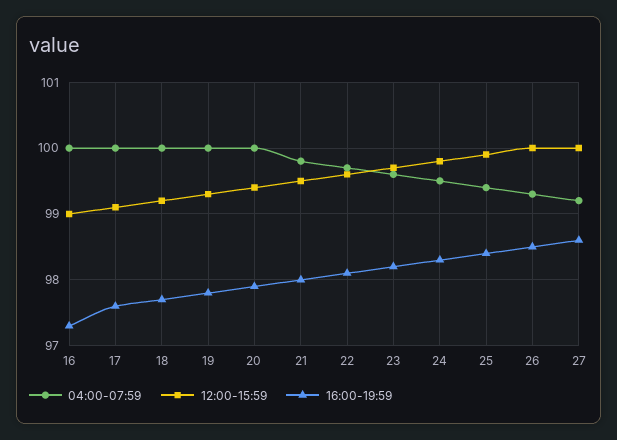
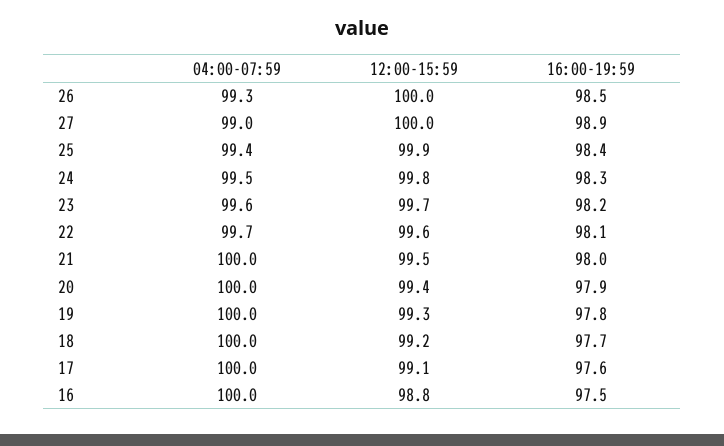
  {
    "04:00-07:59": {
      "16": 100,
      "17": 100,
      "18": 100,
      "19": 100,
      "20": 100,
-     "21": 99.8,
+     "21": 100,
      "22": 99.7,
      "23": 99.6,
      "24": 99.5,
      "25": 99.4,
      "26": 99.3,
-     "27": 99.2
+     "27": 99
    },
    "12:00-15:59": {
-     "16": 99,
+     "16": 98.8,
      "17": 99.1,
      "18": 99.2,
      "19": 99.3,
      "20": 99.4,
      "21": 99.5,
      "22": 99.6,
      "23": 99.7,
      "24": 99.8,
      "25": 99.9,
      "26": 100,
      "27": 100
    },
    "16:00-19:59": {
-     "16": 97.3,
+     "16": 97.5,
      "17": 97.6,
      "18": 97.7,
      "19": 97.8,
      "20": 97.9,
      "21": 98,
      "22": 98.1,
      "23": 98.2,
      "24": 98.3,
      "25": 98.4,
      "26": 98.5,
-     "27": 98.6
+     "27": 98.9
    }
  }

